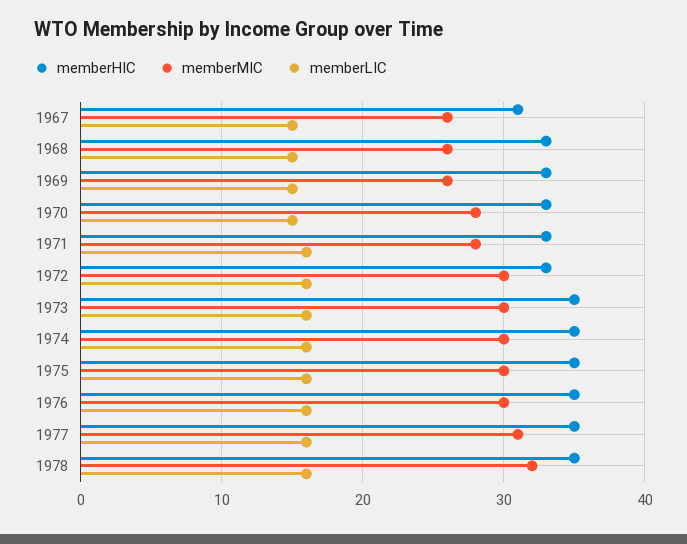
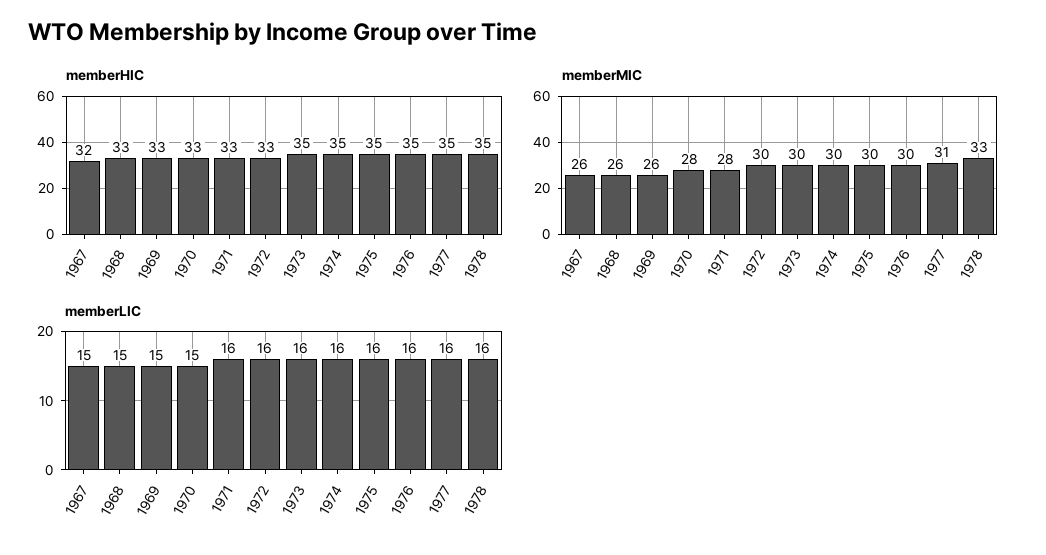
  {
    "memberHIC": {
-     "1967": 31,
+     "1967": 32,
      "1968": 33,
      "1969": 33,
      "1970": 33,
      "1971": 33,
      "1972": 33,
      "1973": 35,
      "1974": 35,
      "1975": 35,
      "1976": 35,
      "1977": 35,
      "1978": 35
    },
    "memberMIC": {
      "1967": 26,
      "1968": 26,
      "1969": 26,
      "1970": 28,
      "1971": 28,
      "1972": 30,
      "1973": 30,
      "1974": 30,
      "1975": 30,
      "1976": 30,
      "1977": 31,
-     "1978": 32
+     "1978": 33
    },
    "memberLIC": {
      "1967": 15,
      "1968": 15,
      "1969": 15,
      "1970": 15,
      "1971": 16,
      "1972": 16,
      "1973": 16,
      "1974": 16,
      "1975": 16,
      "1976": 16,
      "1977": 16,
      "1978": 16
    }
  }

